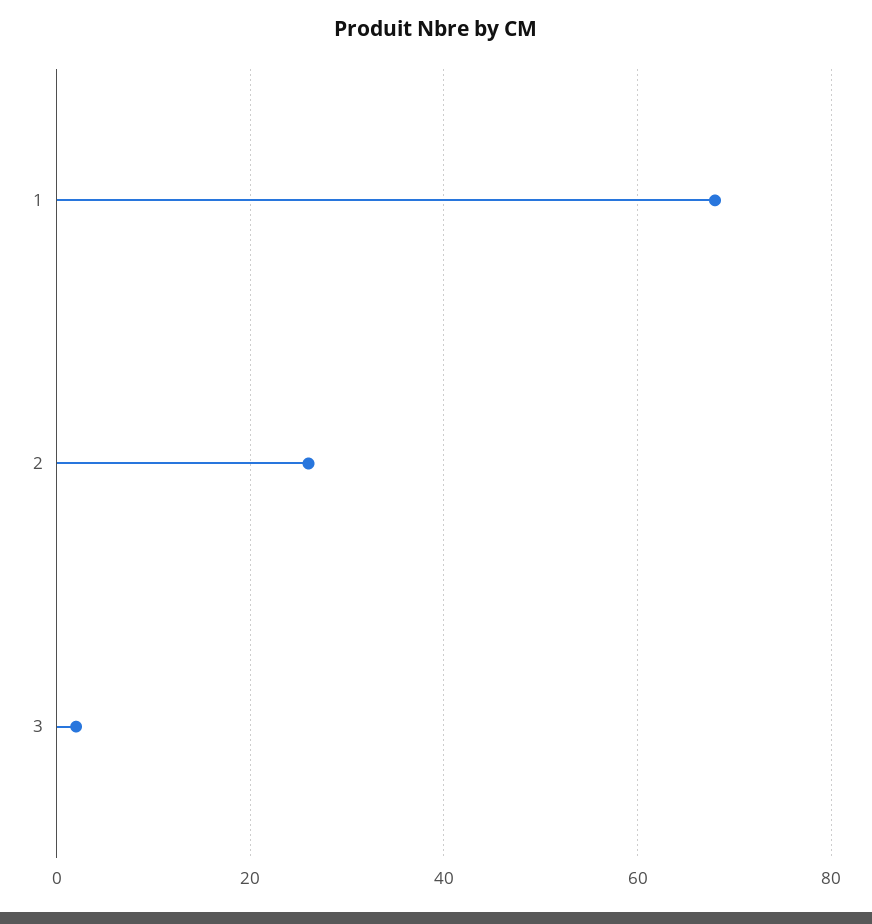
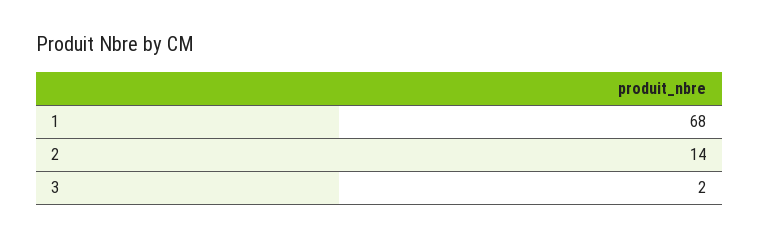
  {
    "1": 68,
-   "2": 25,
+   "2": 14,
    "3": 2
  }

